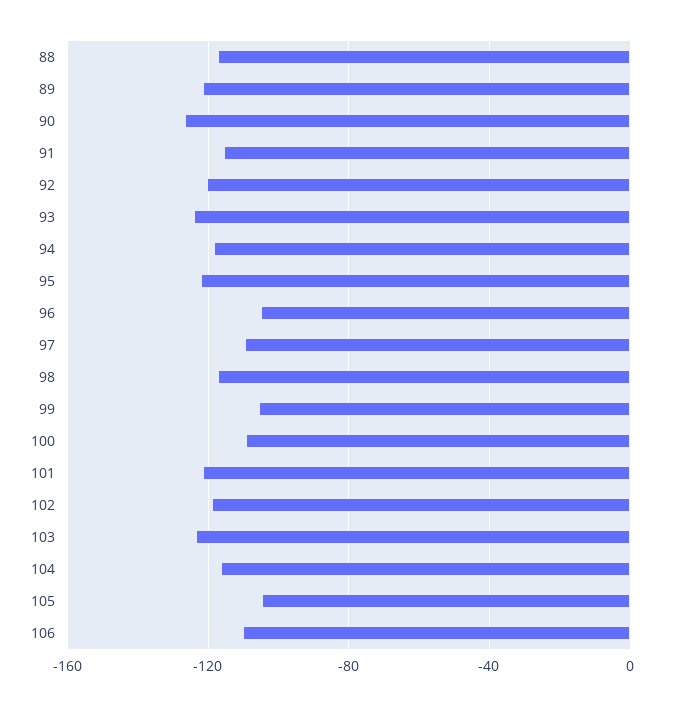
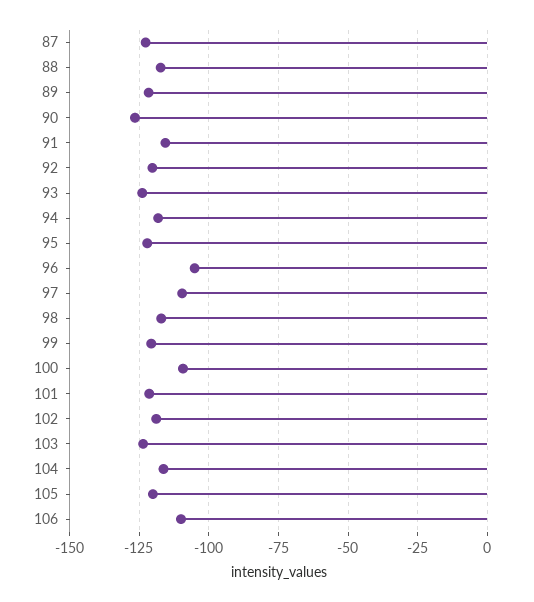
  {
    "88": -117.5,
    "89": -122.5,
    "90": -127.5,
    "91": -115,
    "92": -120,
    "93": -125,
    "94": -117.5,
    "95": -122.5,
    "96": -105,
    "97": -110,
    "98": -117.5,
-   "99": -105,
+   "99": -120,
    "100": -110,
    "101": -122.5,
    "102": -120,
    "103": -122.5,
    "104": -117.5,
-   "105": -105,
+   "105": -120,
-   "106": -110
+   "106": -110,
+   "87": -122.5
  }

